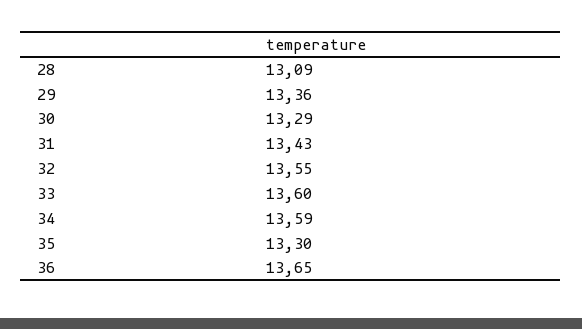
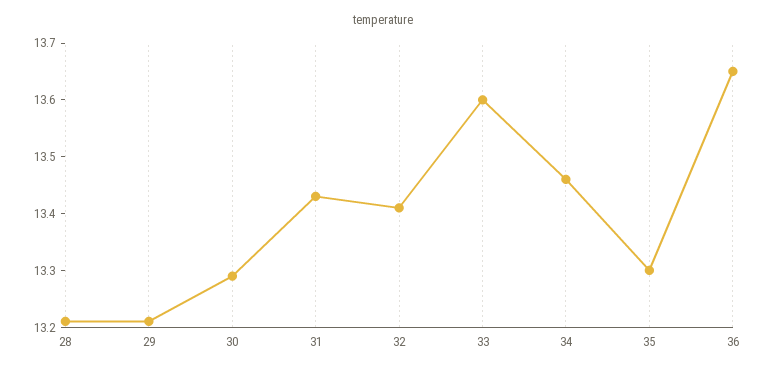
  {
-   "28": 13.09,
+   "28": 13.2,
-   "29": 13.36,
+   "29": 13.2,
    "30": 13.29,
    "31": 13.43,
-   "32": 13.55,
+   "32": 13.4,
    "33": 13.6,
-   "34": 13.59,
+   "34": 13.45,
    "35": 13.3,
    "36": 13.65
  }

